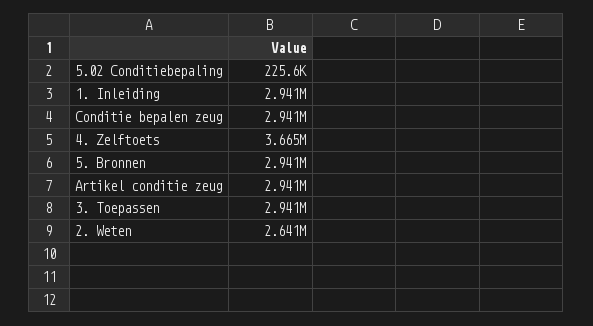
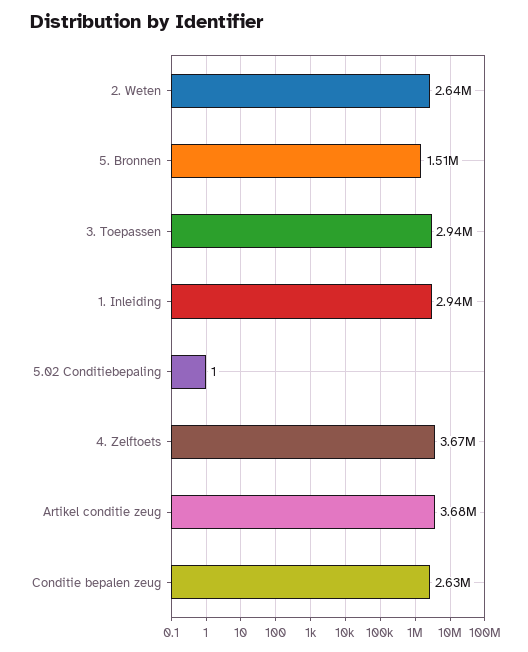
  {
-   "5.02 Conditiebepaling": 225600,
+   "5.02 Conditiebepaling": 1,
    "1. Inleiding": 2941000,
-   "Conditie bepalen zeug": 2941000,
+   "Conditie bepalen zeug": 2630000,
    "4. Zelftoets": 3665000,
-   "5. Bronnen": 2941000,
+   "5. Bronnen": 1510000,
-   "Artikel conditie zeug": 2941000,
+   "Artikel conditie zeug": 3680000,
    "3. Toepassen": 2941000,
    "2. Weten": 2641000
  }

